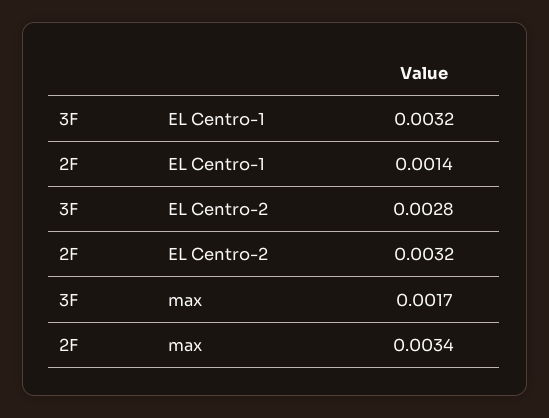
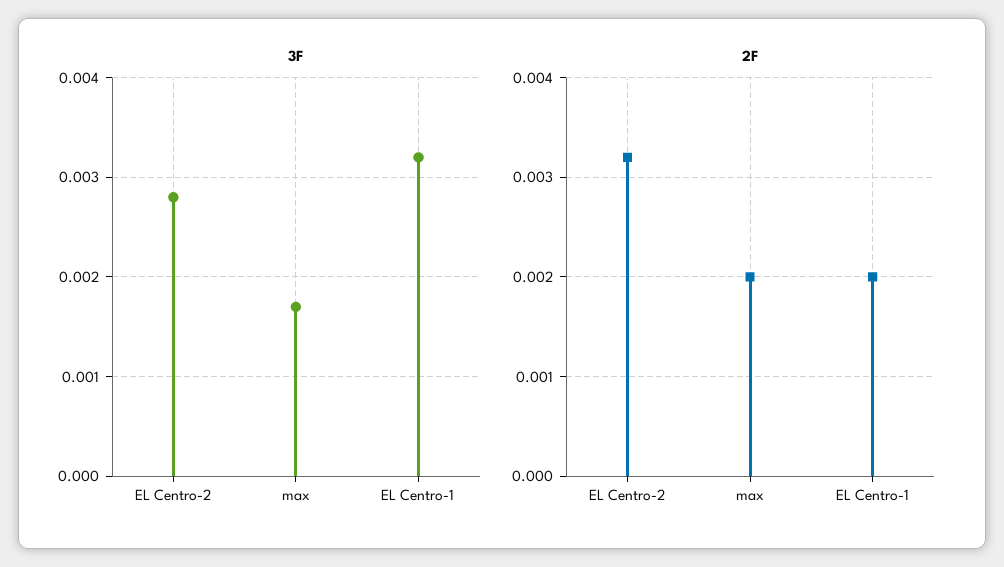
  {
    "3F": {
      "EL Centro-1": 0.0032,
      "EL Centro-2": 0.0028,
      "max": 0.0017
    },
    "2F": {
-     "EL Centro-1": 0.0014,
+     "EL Centro-1": 0.002,
      "EL Centro-2": 0.0032,
-     "max": 0.0034
+     "max": 0.002
    }
  }

